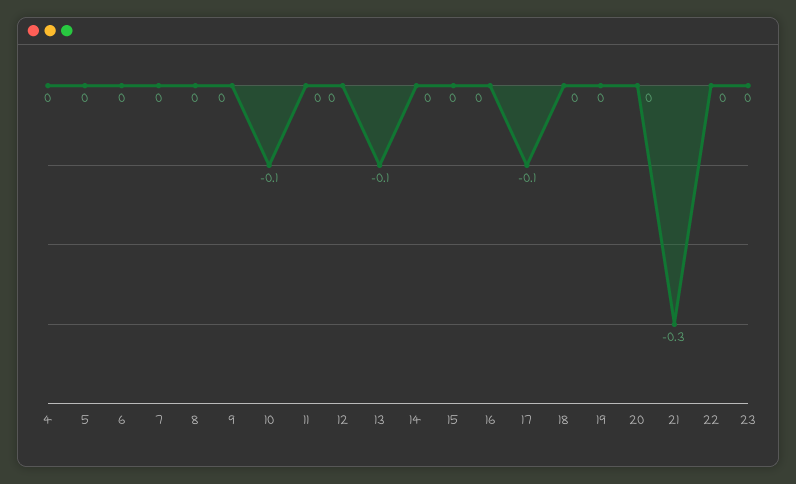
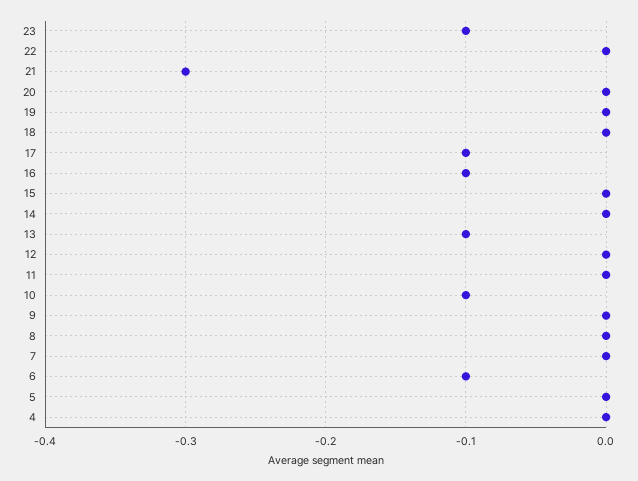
  {
    "4": 0,
    "5": 0,
-   "6": 0,
+   "6": -0.1,
    "7": 0,
    "8": 0,
    "9": 0,
    "10": -0.1,
    "11": 0,
    "12": 0,
    "13": -0.1,
    "14": 0,
    "15": 0,
-   "16": 0,
+   "16": -0.1,
    "17": -0.1,
    "18": 0,
    "19": 0,
    "20": 0,
    "21": -0.3,
    "22": 0,
-   "23": 0
+   "23": -0.1
  }

